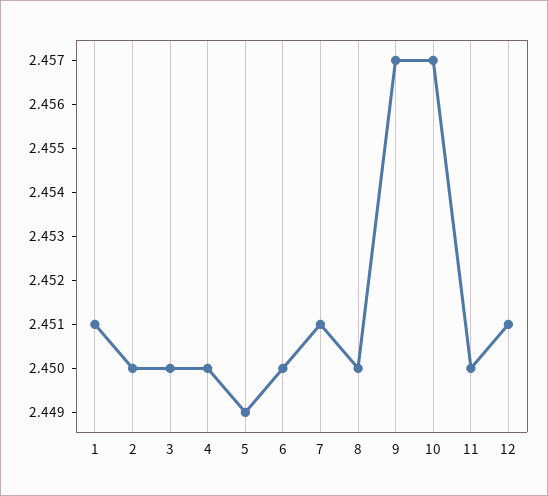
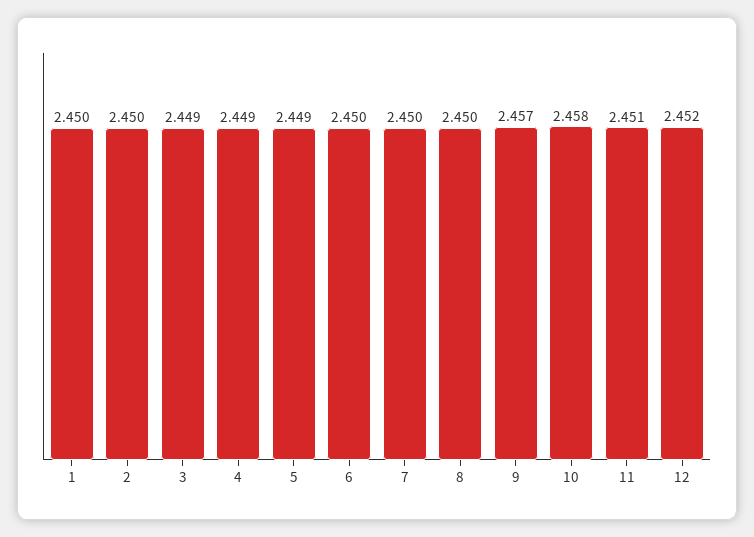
  {
-   "1": 2.451,
+   "1": 2.45,
    "2": 2.45,
-   "3": 2.45,
+   "3": 2.449,
-   "4": 2.45,
+   "4": 2.449,
    "5": 2.449,
    "6": 2.45,
-   "7": 2.451,
+   "7": 2.45,
    "8": 2.45,
    "9": 2.457,
-   "10": 2.457,
+   "10": 2.458,
-   "11": 2.45,
+   "11": 2.451,
-   "12": 2.451
+   "12": 2.452
  }

